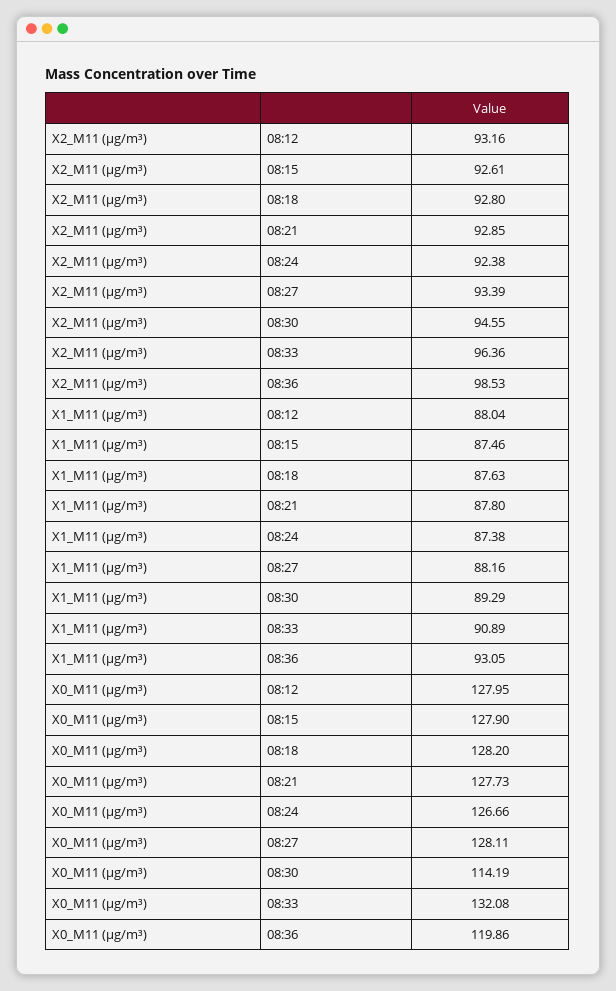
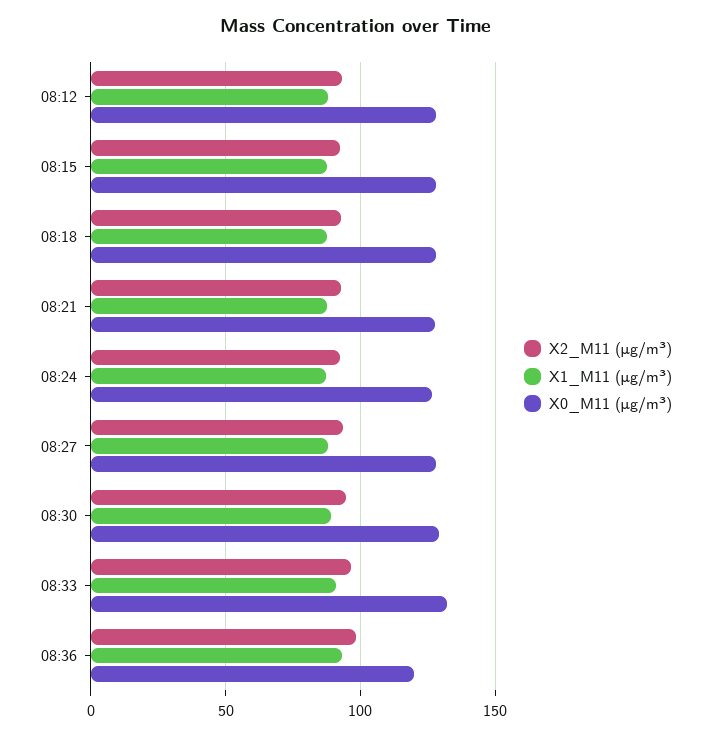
  {
    "X2_M11 (μg/m³)": {
      "08:12": 93.16,
      "08:15": 92.61,
      "08:18": 92.8,
      "08:21": 92.85,
      "08:24": 92.38,
      "08:27": 93.39,
      "08:30": 94.55,
      "08:33": 96.36,
      "08:36": 98.53
    },
    "X1_M11 (μg/m³)": {
      "08:12": 88.04,
      "08:15": 87.46,
      "08:18": 87.63,
      "08:21": 87.8,
      "08:24": 87.38,
      "08:27": 88.16,
      "08:30": 89.29,
      "08:33": 90.89,
      "08:36": 93.05
    },
    "X0_M11 (μg/m³)": {
      "08:12": 127.95,
      "08:15": 127.9,
      "08:18": 128.2,
      "08:21": 127.73,
      "08:24": 126.66,
      "08:27": 128.11,
-     "08:30": 114.19,
+     "08:30": 130,
      "08:33": 132.08,
      "08:36": 119.86
    }
  }

